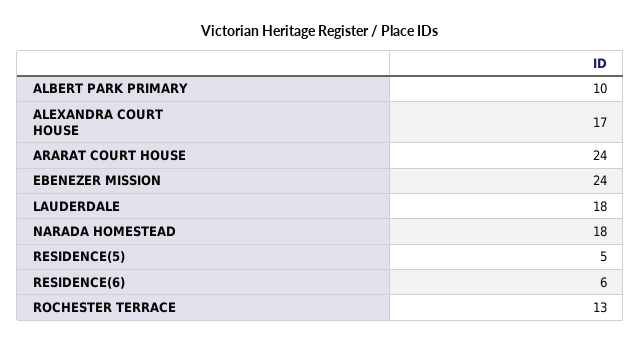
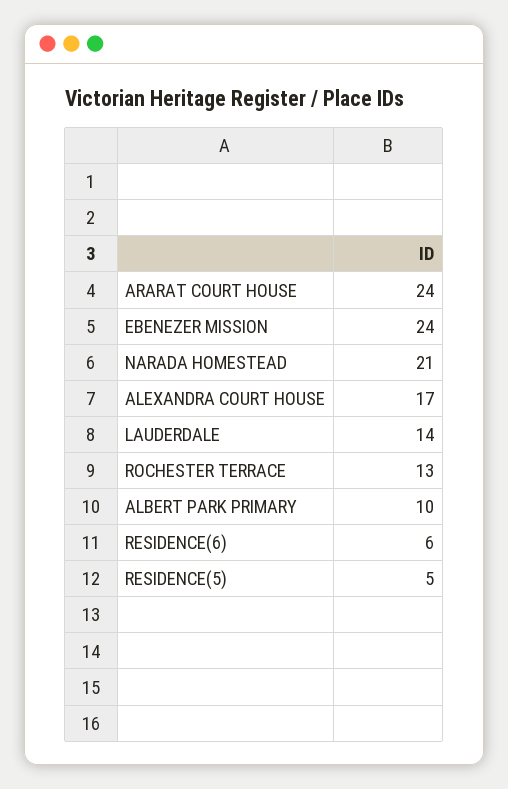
  {
    "ALBERT PARK PRIMARY": 10,
    "ALEXANDRA COURT HOUSE": 17,
    "ARARAT COURT HOUSE": 24,
    "EBENEZER MISSION": 24,
-   "LAUDERDALE": 18,
+   "LAUDERDALE": 14,
-   "NARADA HOMESTEAD": 18,
+   "NARADA HOMESTEAD": 21,
    "RESIDENCE(5)": 5,
    "RESIDENCE(6)": 6,
    "ROCHESTER TERRACE": 13
  }

